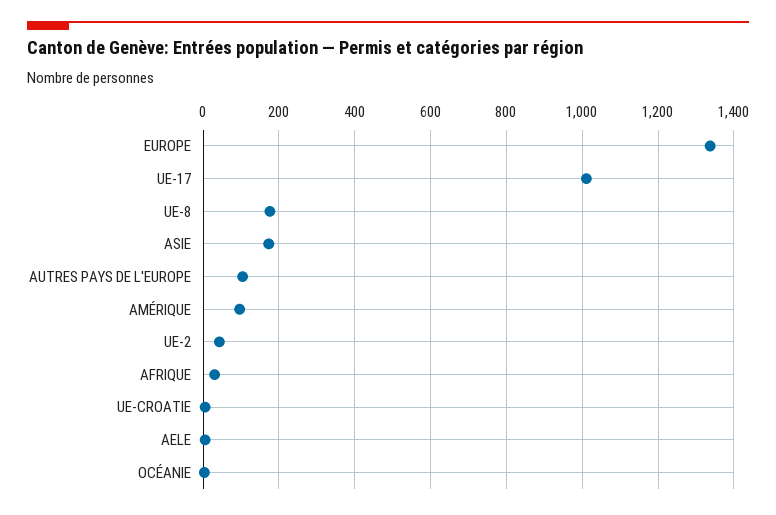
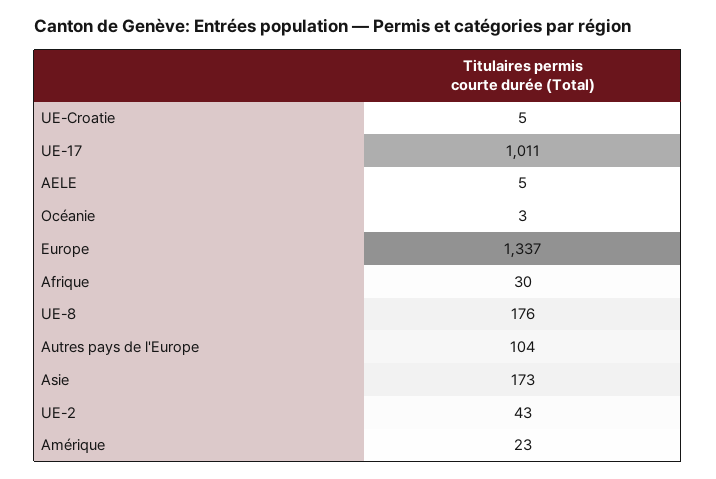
  {
    "EUROPE": 1337,
    "UE-17": 1011,
    "UE-8": 176,
    "ASIE": 173,
    "AUTRES PAYS DE L'EUROPE": 104,
-   "AMÉRIQUE": 100,
+   "AMÉRIQUE": 23,
    "UE-2": 43,
    "AFRIQUE": 30,
    "UE-CROATIE": 5,
    "AELE": 5,
    "OCÉANIE": 3
  }

